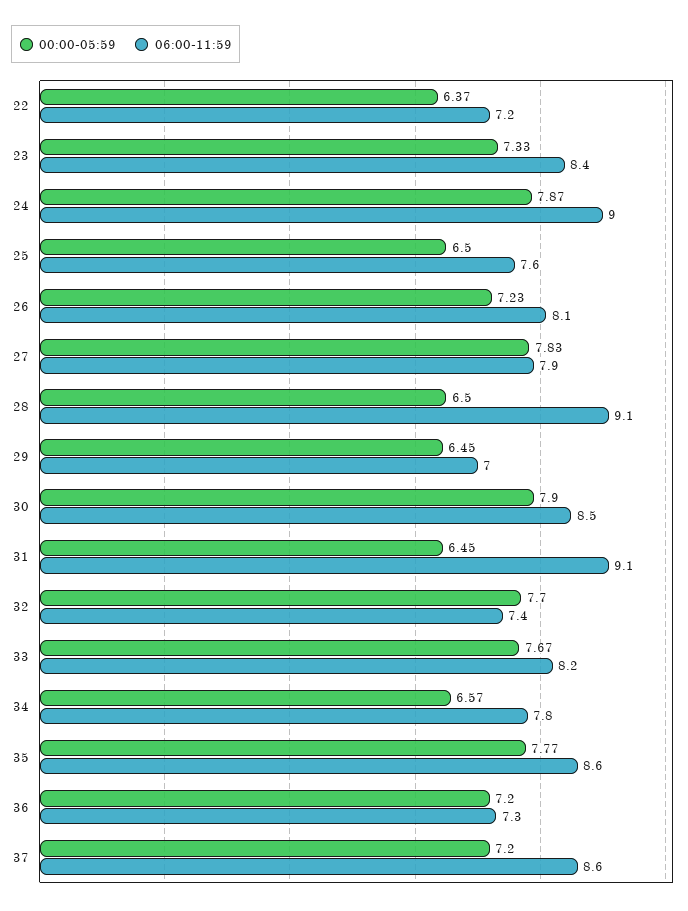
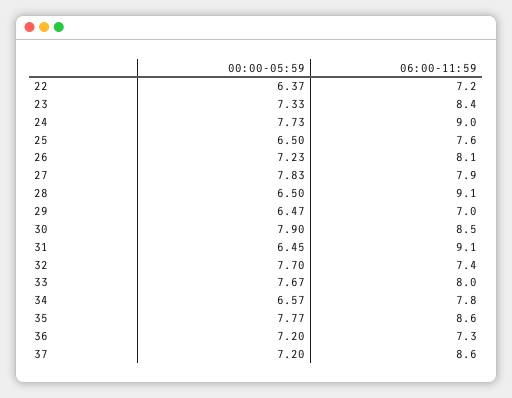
  {
    "00:00-05:59": {
      "22": 6.37,
      "23": 7.33,
-     "24": 7.87,
+     "24": 7.73,
      "25": 6.5,
      "26": 7.23,
      "27": 7.83,
      "28": 6.5,
-     "29": 6.45,
+     "29": 6.47,
      "30": 7.9,
      "31": 6.45,
      "32": 7.7,
      "33": 7.67,
      "34": 6.57,
      "35": 7.77,
      "36": 7.2,
      "37": 7.2
    },
    "06:00-11:59": {
      "22": 7.2,
      "23": 8.4,
      "24": 9,
      "25": 7.6,
      "26": 8.1,
      "27": 7.9,
      "28": 9.1,
      "29": 7,
      "30": 8.5,
      "31": 9.1,
      "32": 7.4,
-     "33": 8.2,
+     "33": 8,
      "34": 7.8,
      "35": 8.6,
      "36": 7.3,
      "37": 8.6
    }
  }

